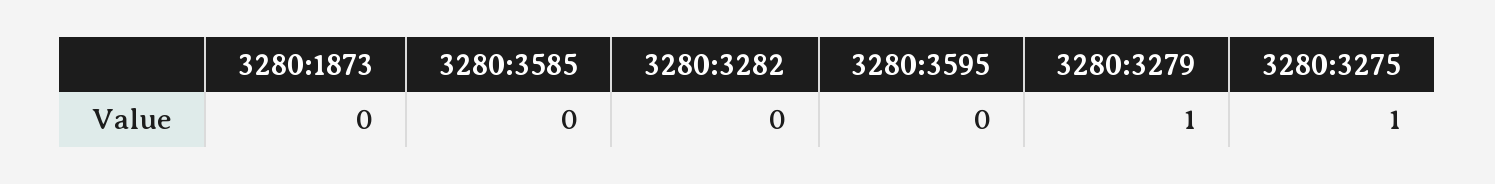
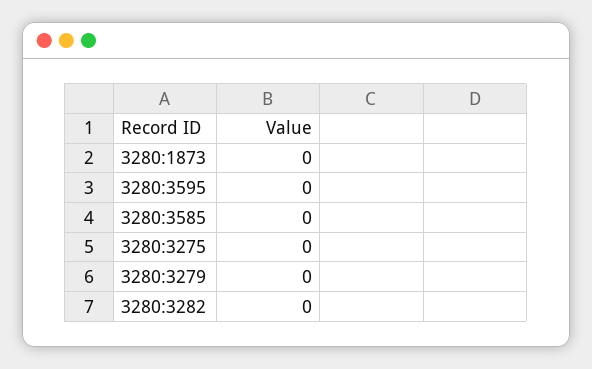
  {
    "3280:1873": 0,
    "3280:3585": 0,
    "3280:3282": 0,
    "3280:3595": 0,
-   "3280:3279": 1,
+   "3280:3279": 0,
-   "3280:3275": 1
+   "3280:3275": 0
  }

